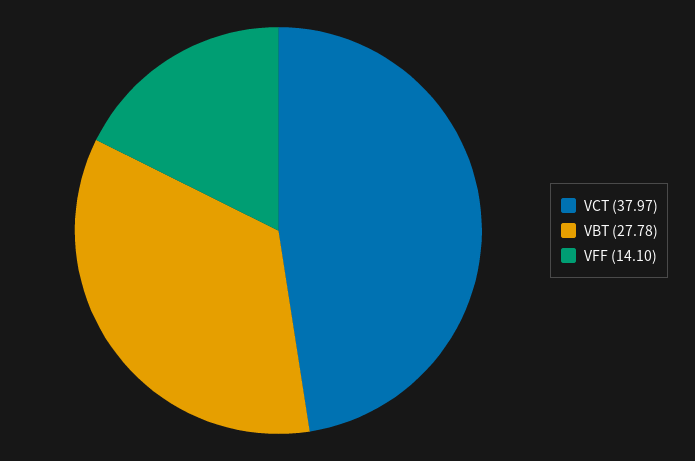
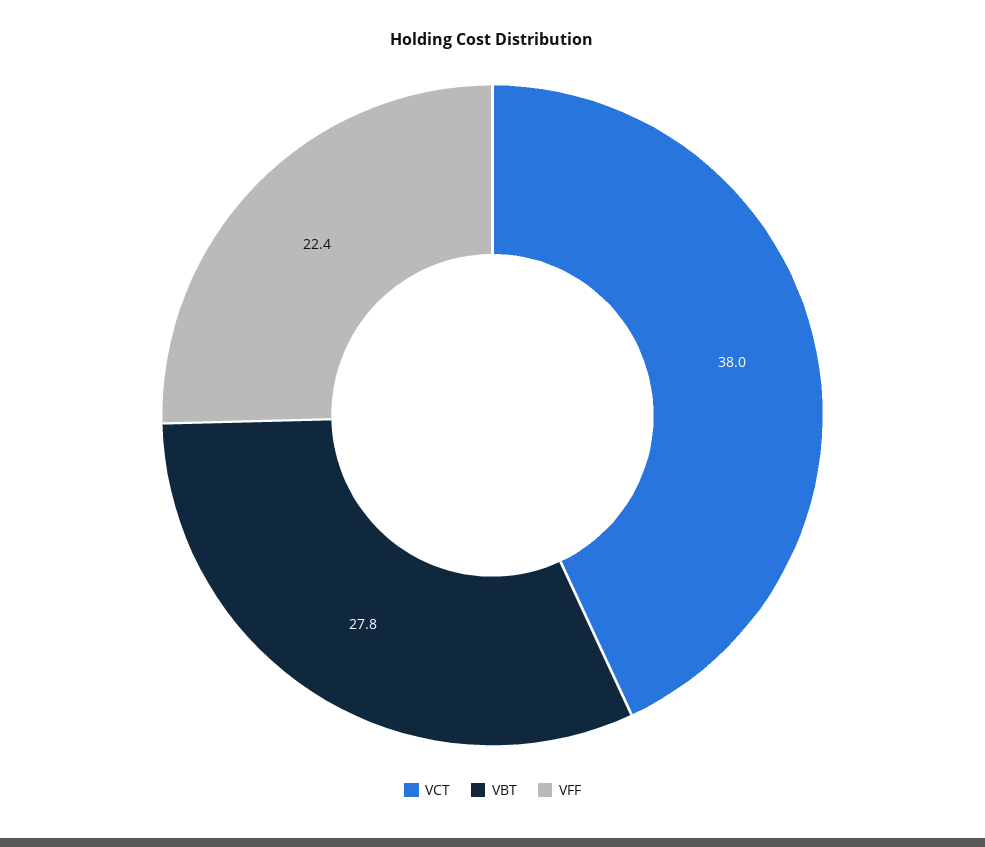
  {
    "VCT": 37.97,
    "VBT": 27.78,
-   "VFF": 14.1
+   "VFF": 22.4
  }

